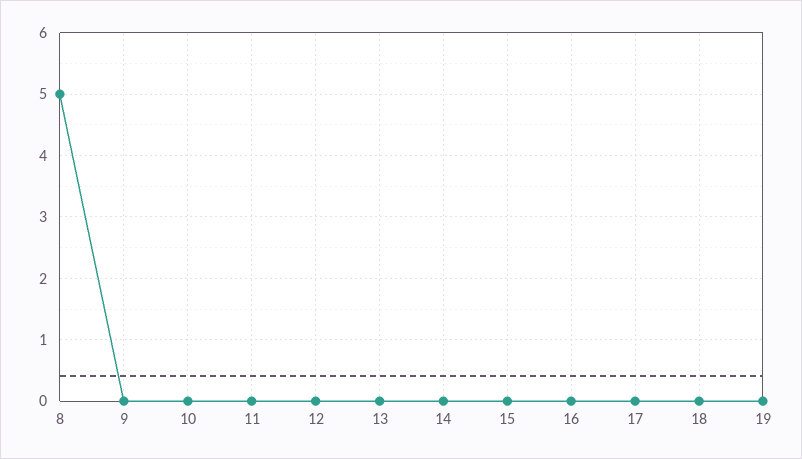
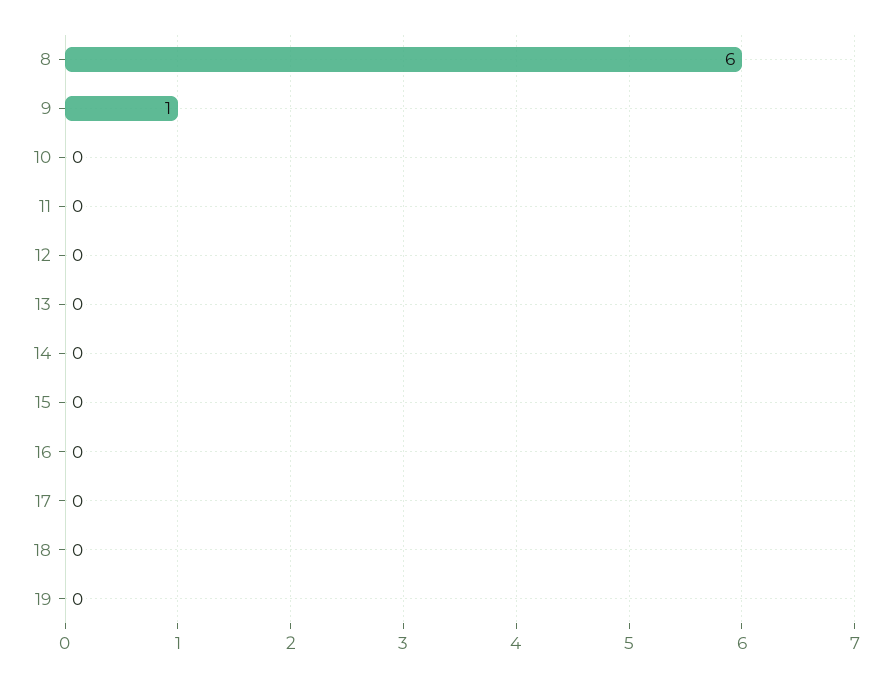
  {
-   "8": 5,
+   "8": 6,
-   "9": 0,
+   "9": 1,
    "10": 0,
    "11": 0,
    "12": 0,
    "13": 0,
    "14": 0,
    "15": 0,
    "16": 0,
    "17": 0,
    "18": 0,
    "19": 0
  }

